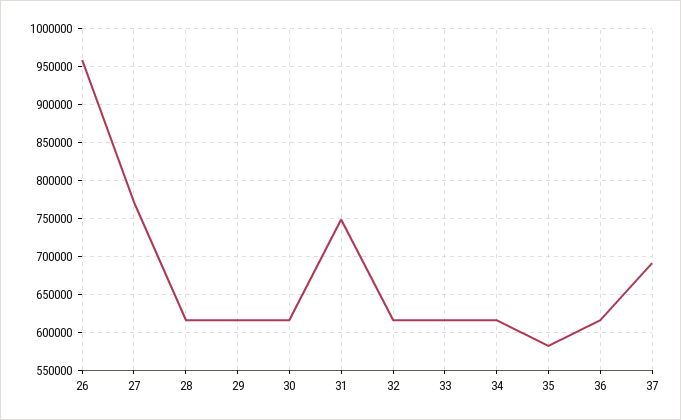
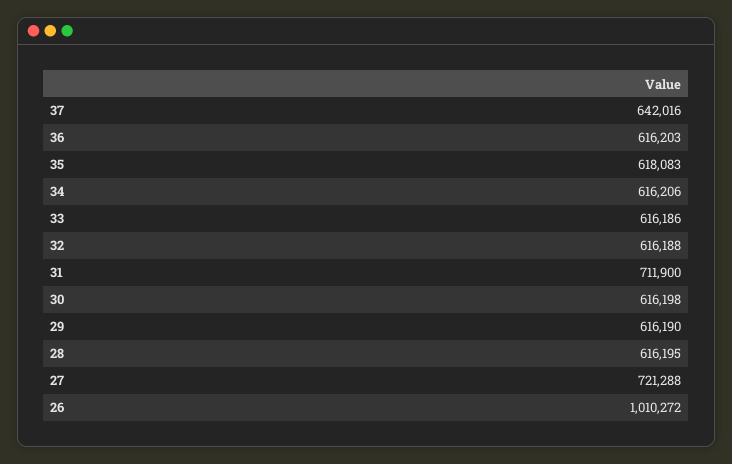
  {
-   "26": 960000,
+   "26": 1010272,
-   "27": 770000,
+   "27": 721288,
    "28": 616195,
    "29": 616190,
    "30": 616198,
-   "31": 750000,
+   "31": 711900,
    "32": 616188,
    "33": 616186,
    "34": 616206,
-   "35": 580000,
+   "35": 618083,
    "36": 616203,
-   "37": 690000
+   "37": 642016
  }

